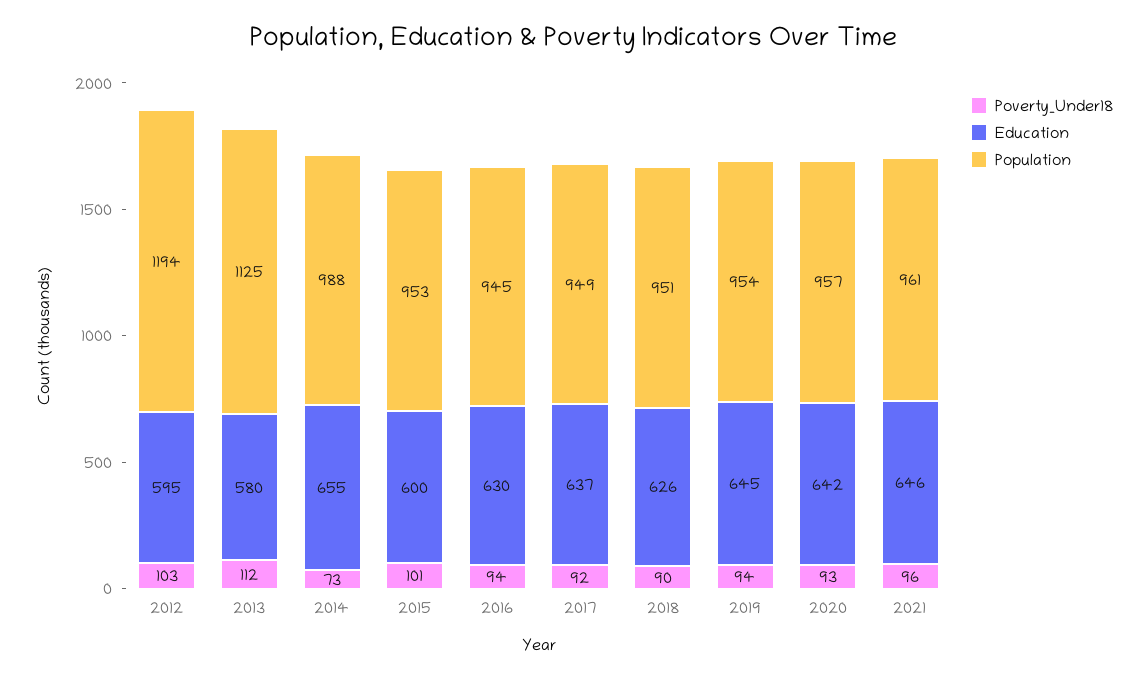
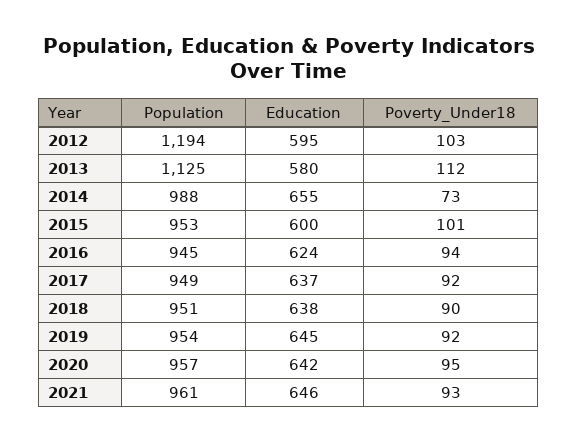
  {
    "Poverty_Under18": {
      "2012": 103,
      "2013": 112,
      "2014": 73,
      "2015": 101,
      "2016": 94,
      "2017": 92,
      "2018": 90,
-     "2019": 94,
+     "2019": 92,
-     "2020": 93,
+     "2020": 95,
-     "2021": 96
+     "2021": 93
    },
    "Education": {
      "2012": 595,
      "2013": 580,
      "2014": 655,
      "2015": 600,
-     "2016": 630,
+     "2016": 624,
      "2017": 637,
-     "2018": 626,
+     "2018": 638,
      "2019": 645,
      "2020": 642,
      "2021": 646
    },
    "Population": {
      "2012": 1194,
      "2013": 1125,
      "2014": 988,
      "2015": 953,
      "2016": 945,
      "2017": 949,
      "2018": 951,
      "2019": 954,
      "2020": 957,
      "2021": 961
    }
  }

